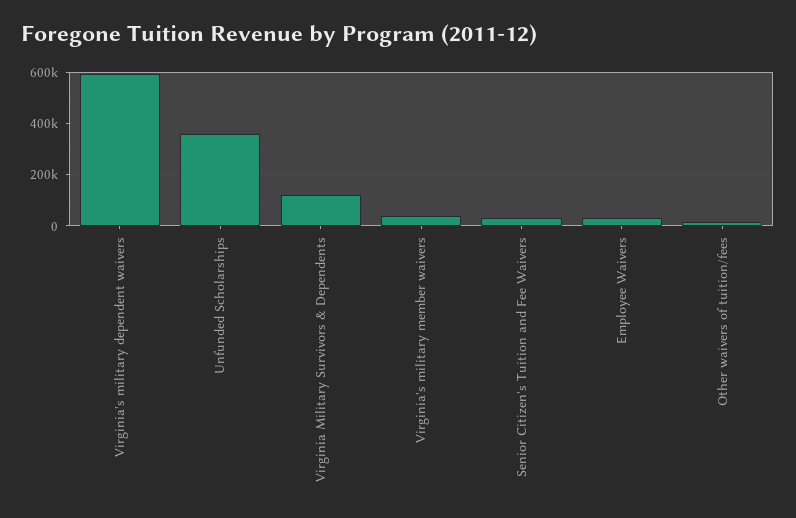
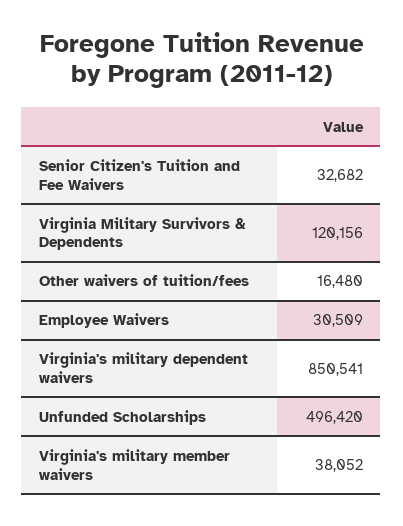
  {
-   "Virginia's military dependent waivers": 600000,
+   "Virginia's military dependent waivers": 850541,
-   "Unfunded Scholarships": 350000,
+   "Unfunded Scholarships": 496420,
    "Virginia Military Survivors & Dependents": 120156,
    "Virginia's military member waivers": 38052,
    "Senior Citizen's Tuition and Fee Waivers": 32682,
    "Employee Waivers": 30509,
    "Other waivers of tuition/fees": 16480
  }

